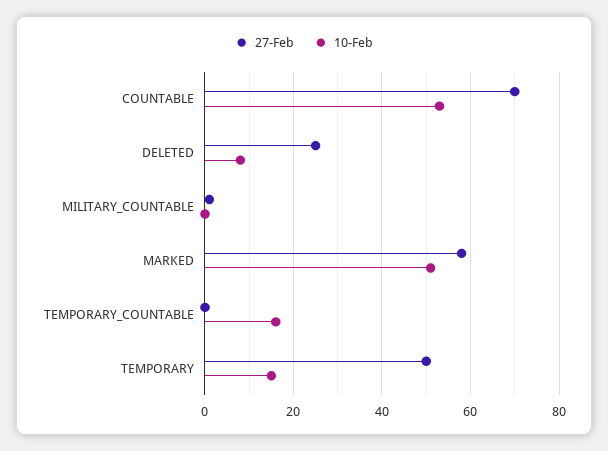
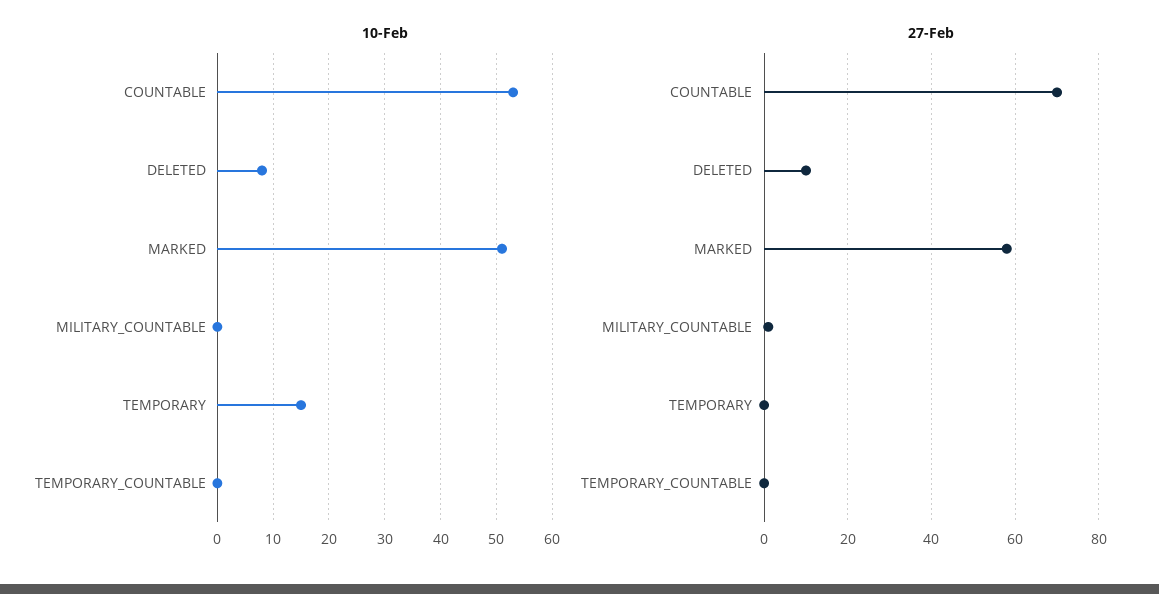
  {
    "27-Feb": {
      "COUNTABLE": 70,
-     "DELETED": 25,
+     "DELETED": 10,
      "MILITARY_COUNTABLE": 0,
      "MARKED": 60,
      "TEMPORARY_COUNTABLE": 0,
-     "TEMPORARY": 50
+     "TEMPORARY": 0
    },
    "10-Feb": {
      "COUNTABLE": 55,
      "DELETED": 10,
      "MILITARY_COUNTABLE": 0,
      "MARKED": 50,
-     "TEMPORARY_COUNTABLE": 15,
+     "TEMPORARY_COUNTABLE": 0,
      "TEMPORARY": 15
    }
  }

